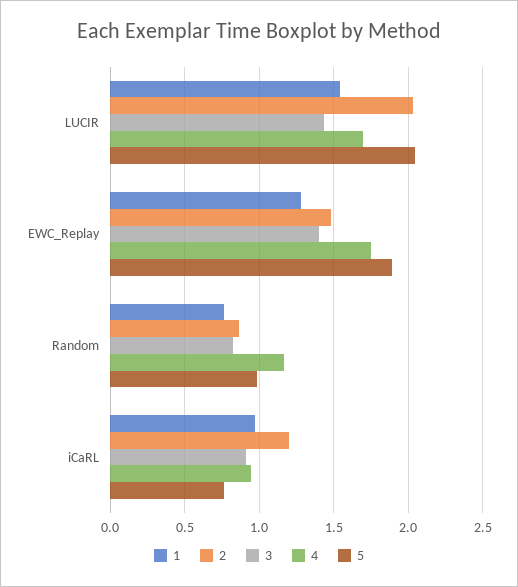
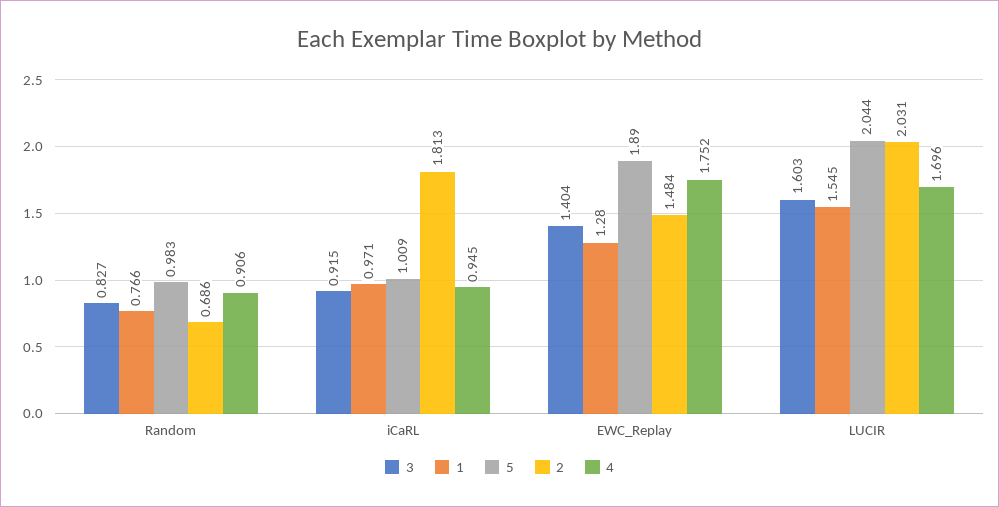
  {
    "1": {
      "LUCIR": 1.545,
      "EWC_Replay": 1.28,
      "Random": 0.766,
      "iCaRL": 0.971
    },
    "2": {
      "LUCIR": 2.031,
      "EWC_Replay": 1.484,
-     "Random": 0.85,
+     "Random": 0.686,
-     "iCaRL": 1.2
+     "iCaRL": 1.813
    },
    "3": {
-     "LUCIR": 1.45,
+     "LUCIR": 1.603,
      "EWC_Replay": 1.404,
      "Random": 0.827,
      "iCaRL": 0.915
    },
    "4": {
      "LUCIR": 1.696,
      "EWC_Replay": 1.752,
-     "Random": 1.15,
+     "Random": 0.906,
      "iCaRL": 0.945
    },
    "5": {
      "LUCIR": 2.044,
      "EWC_Replay": 1.89,
      "Random": 0.983,
-     "iCaRL": 0.75
+     "iCaRL": 1.009
    }
  }

